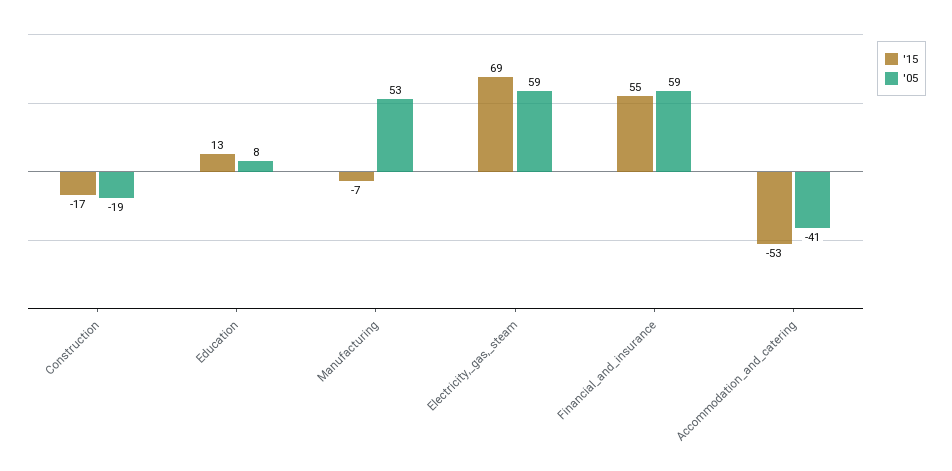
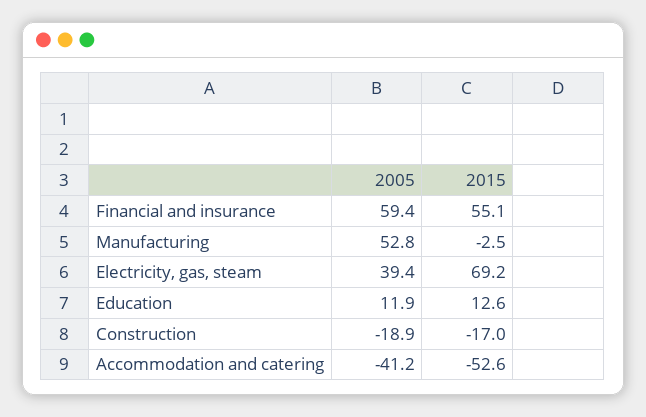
  {
    "'15": {
      "Construction": -17,
      "Education": 12.6,
-     "Manufacturing": -7,
+     "Manufacturing": -2.5,
      "Electricity,_gas,_steam": 69.2,
      "Financial_and_insurance": 55.1,
      "Accommodation_and_catering": -52.6
    },
    "'05": {
      "Construction": -18.9,
-     "Education": 8,
+     "Education": 11.9,
      "Manufacturing": 52.8,
-     "Electricity,_gas,_steam": 59,
+     "Electricity,_gas,_steam": 39.4,
      "Financial_and_insurance": 59.4,
      "Accommodation_and_catering": -41.2
    }
  }

